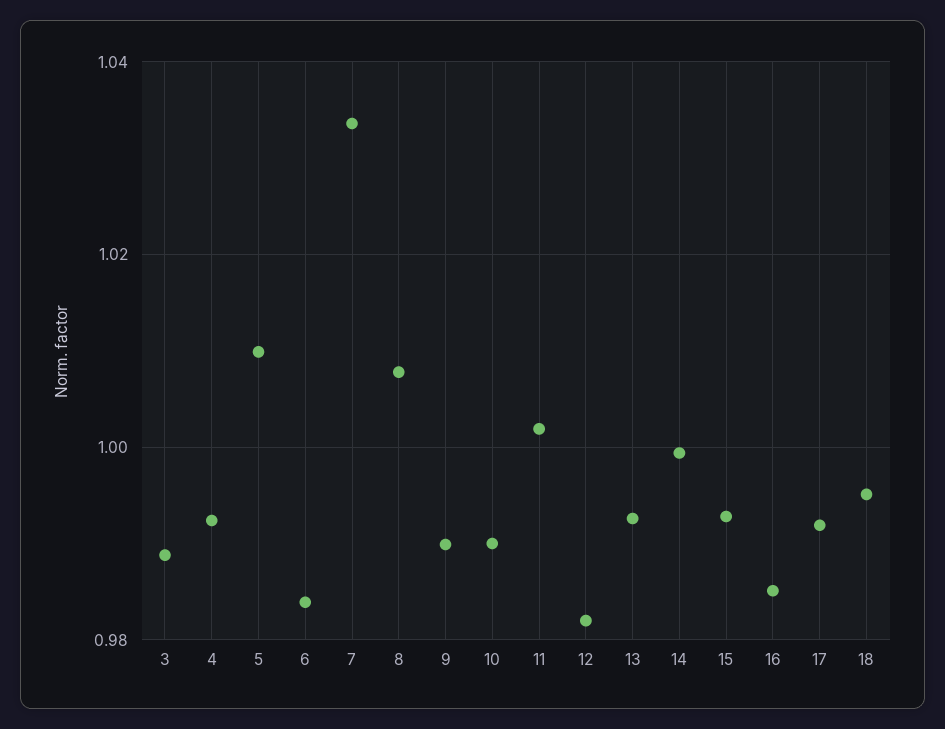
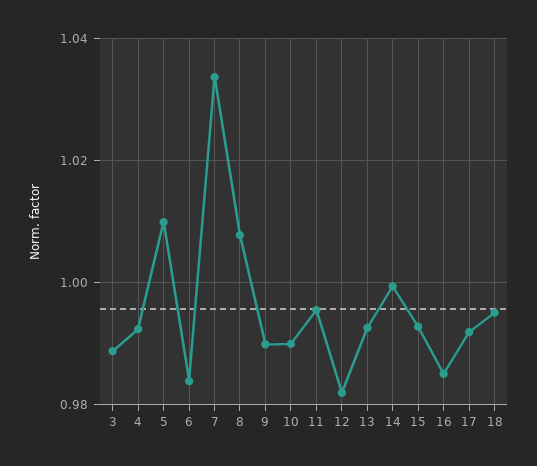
  {
    "3": 0.988,
    "4": 0.992,
    "5": 1.01,
    "6": 0.984,
    "7": 1.034,
    "8": 1.008,
    "9": 0.99,
    "10": 0.99,
-   "11": 1.002,
+   "11": 0.996,
    "12": 0.982,
    "13": 0.992,
    "14": 1,
    "15": 0.992,
    "16": 0.986,
    "17": 0.992,
    "18": 0.996
  }

